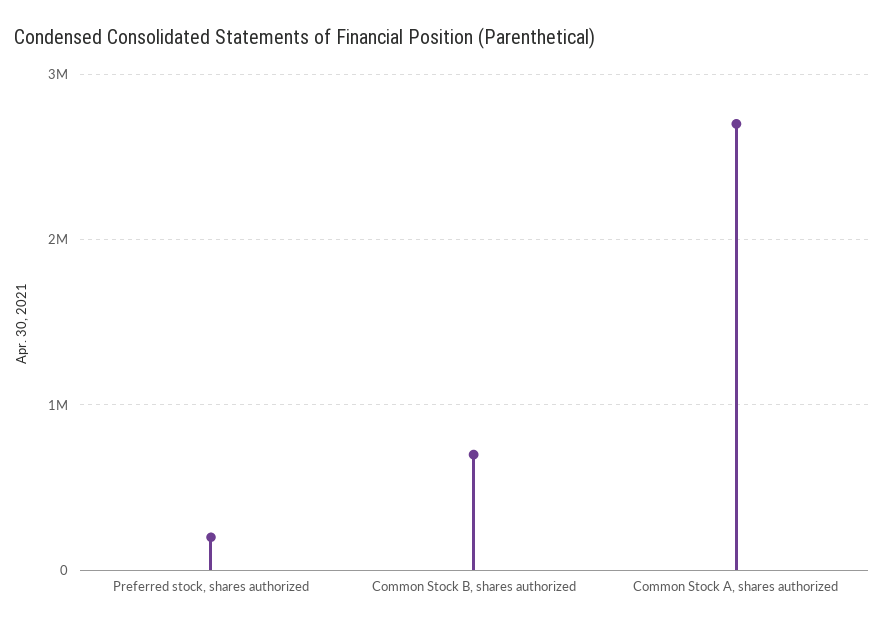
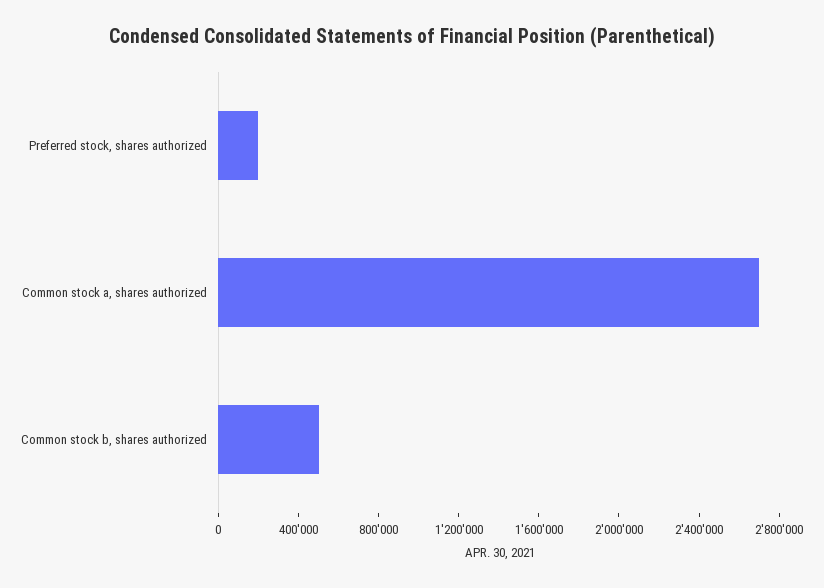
  {
    "Preferred stock, shares authorized": 200000,
-   "Common Stock B, shares authorized": 700000,
+   "Common Stock B, shares authorized": 500000,
    "Common Stock A, shares authorized": 2700000
  }

